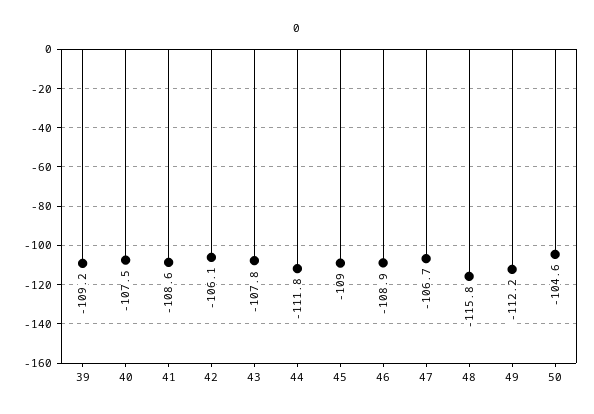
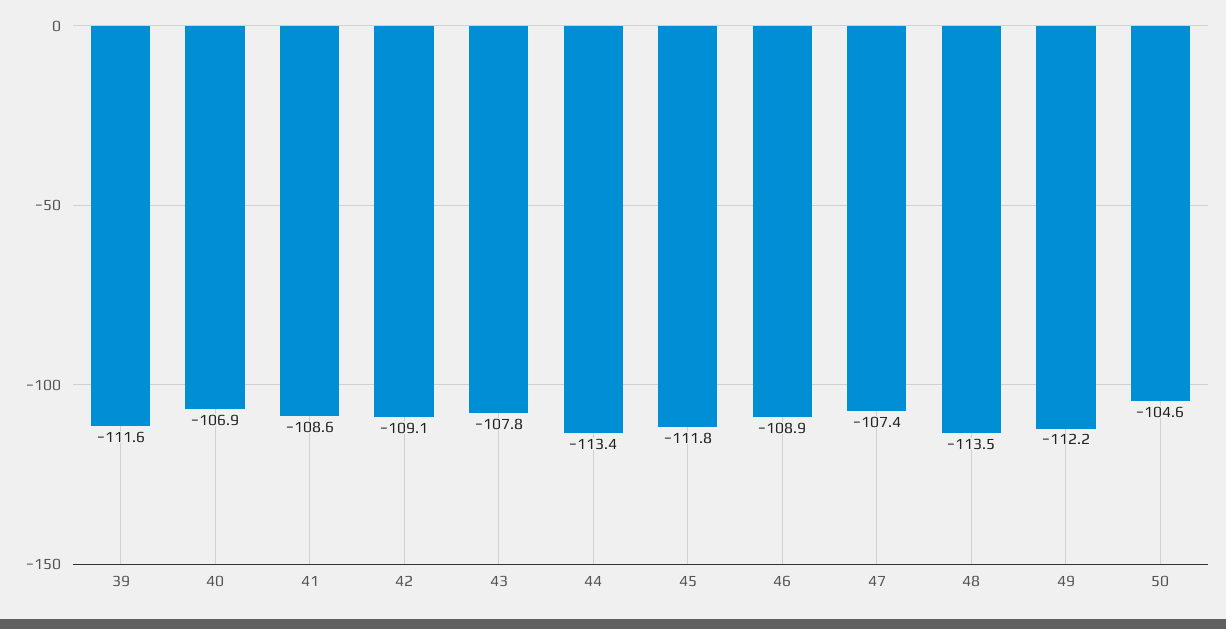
  {
-   "39": -109.2,
+   "39": -111.6,
-   "40": -107.5,
+   "40": -106.9,
    "41": -108.6,
-   "42": -106.1,
+   "42": -109.1,
    "43": -107.8,
-   "44": -111.8,
+   "44": -113.4,
-   "45": -109,
+   "45": -111.8,
    "46": -108.9,
-   "47": -106.7,
+   "47": -107.4,
-   "48": -115.8,
+   "48": -113.5,
    "49": -112.2,
    "50": -104.6
  }

